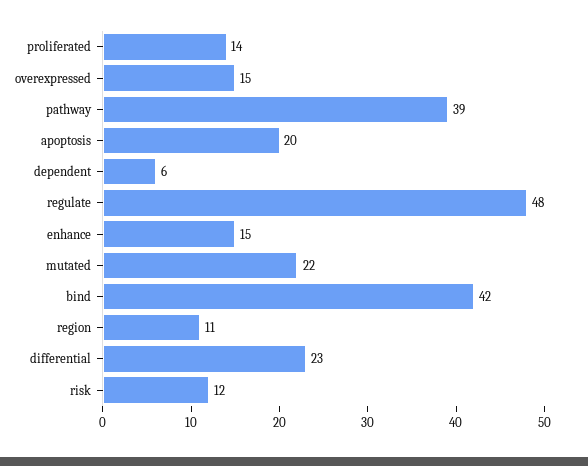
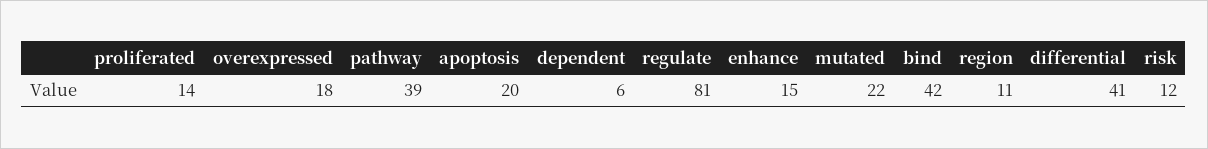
  {
    "proliferated": 14,
-   "overexpressed": 15,
+   "overexpressed": 18,
    "pathway": 39,
    "apoptosis": 20,
    "dependent": 6,
-   "regulate": 48,
+   "regulate": 81,
    "enhance": 15,
    "mutated": 22,
    "bind": 42,
    "region": 11,
-   "differential": 23,
+   "differential": 41,
    "risk": 12
  }

